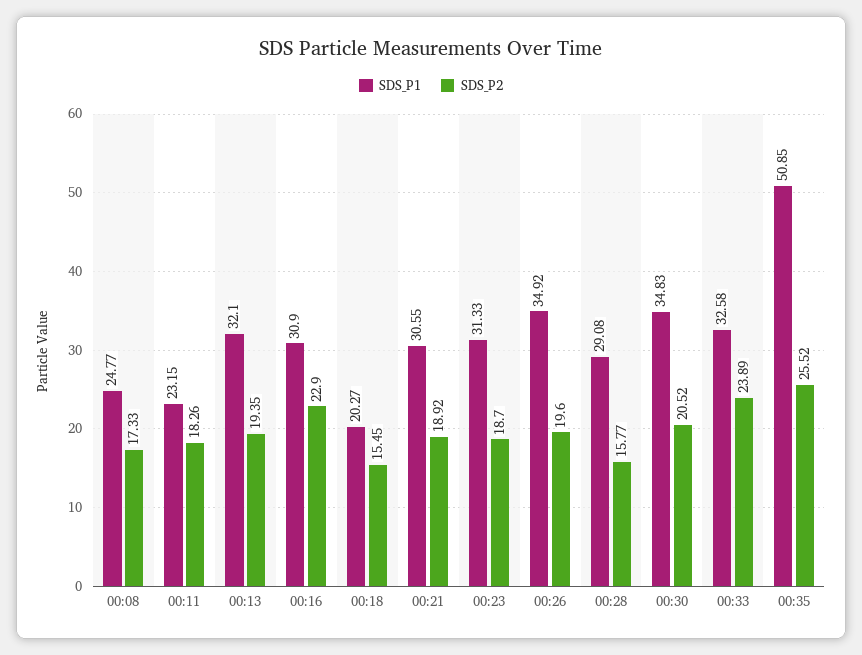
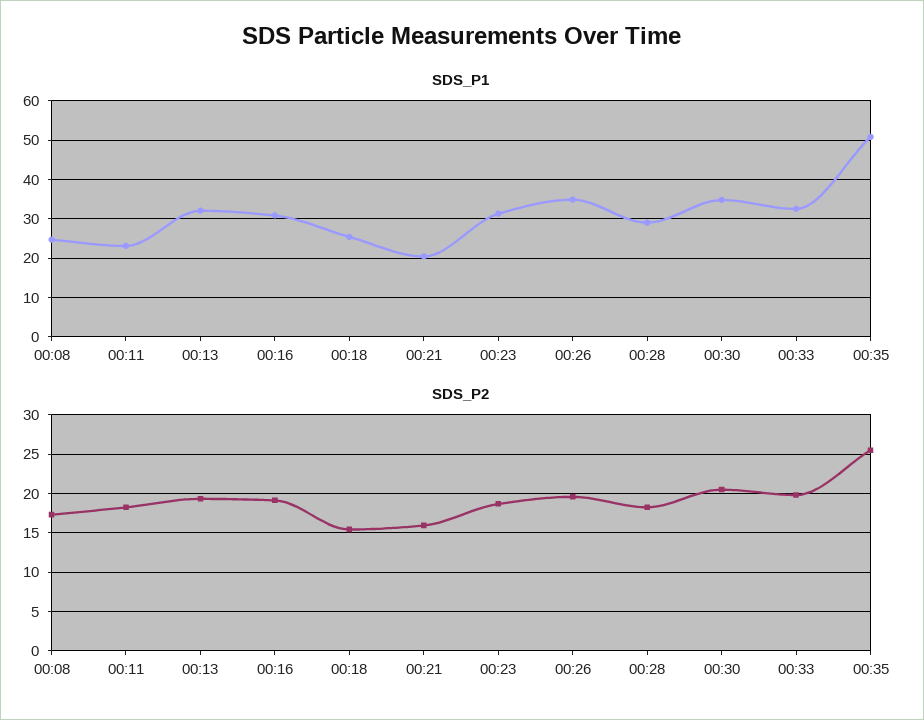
  {
    "SDS_P1": {
      "00:08": 24.77,
      "00:11": 23.15,
      "00:13": 32.1,
      "00:16": 30.9,
-     "00:18": 20.27,
+     "00:18": 26,
-     "00:21": 30.55,
+     "00:21": 20,
      "00:23": 31.33,
      "00:26": 34.92,
      "00:28": 29.08,
      "00:30": 34.83,
      "00:33": 32.58,
      "00:35": 50.85
    },
    "SDS_P2": {
      "00:08": 17.33,
      "00:11": 18.26,
      "00:13": 19.35,
-     "00:16": 22.9,
+     "00:16": 19,
      "00:18": 15.45,
-     "00:21": 18.92,
+     "00:21": 16,
      "00:23": 18.7,
      "00:26": 19.6,
-     "00:28": 15.77,
+     "00:28": 18,
      "00:30": 20.52,
-     "00:33": 23.89,
+     "00:33": 20,
      "00:35": 25.52
    }
  }

